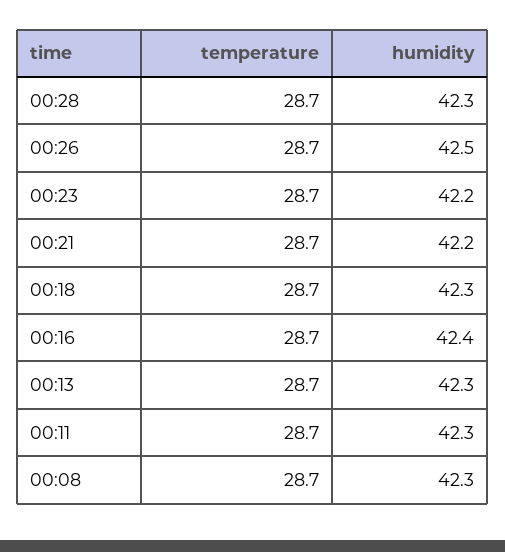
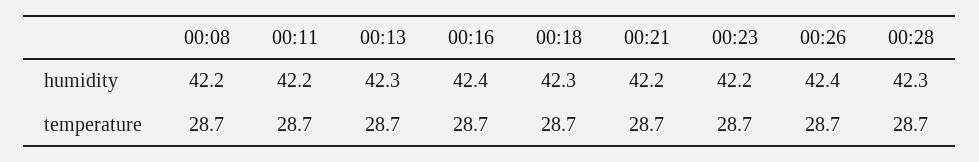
  {
    "temperature": {
      "00:28": 28.7,
      "00:26": 28.7,
      "00:23": 28.7,
      "00:21": 28.7,
      "00:18": 28.7,
      "00:16": 28.7,
      "00:13": 28.7,
      "00:11": 28.7,
      "00:08": 28.7
    },
    "humidity": {
      "00:28": 42.3,
-     "00:26": 42.5,
+     "00:26": 42.4,
      "00:23": 42.2,
      "00:21": 42.2,
      "00:18": 42.3,
      "00:16": 42.4,
      "00:13": 42.3,
-     "00:11": 42.3,
+     "00:11": 42.2,
-     "00:08": 42.3
+     "00:08": 42.2
    }
  }

